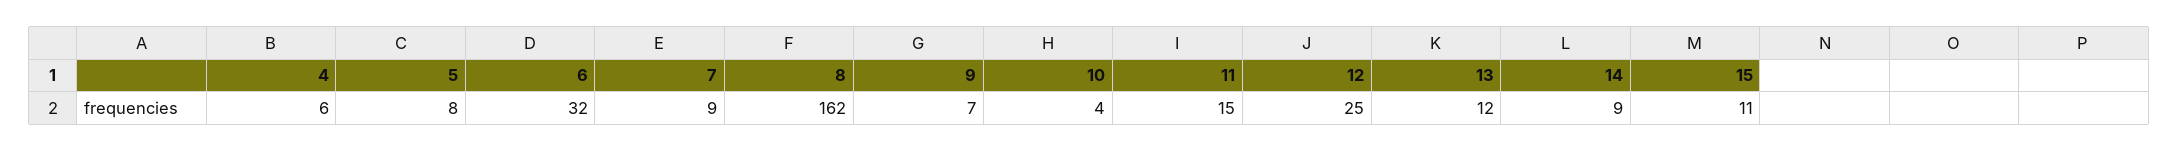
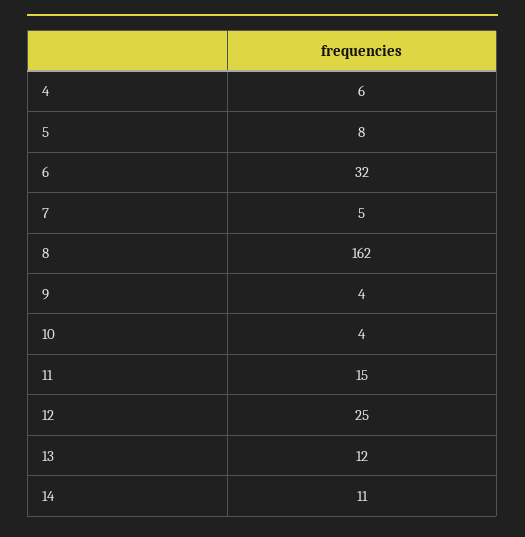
  {
    "4": 6,
    "5": 8,
    "6": 32,
-   "7": 9,
+   "7": 5,
    "8": 162,
-   "9": 7,
+   "9": 4,
    "10": 4,
    "11": 15,
    "12": 25,
    "13": 12,
-   "14": 9,
+   "14": 11
-   "15": 11
  }

